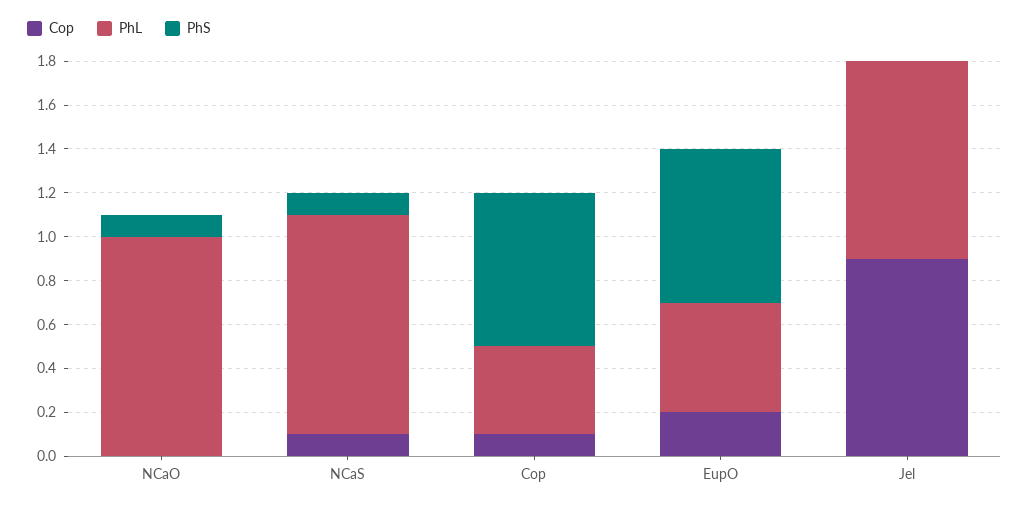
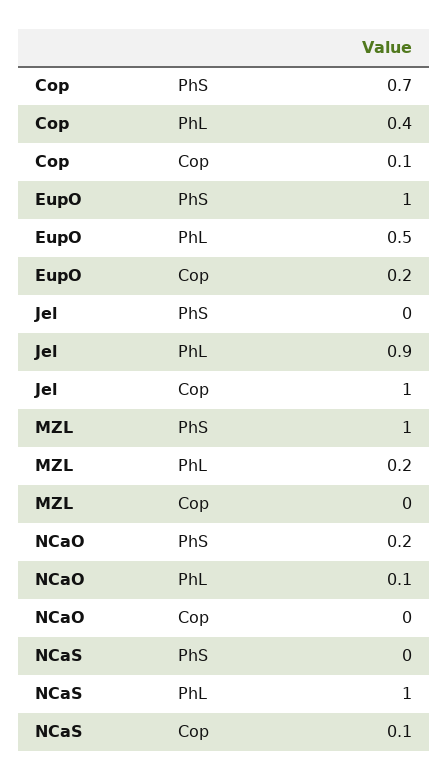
  {
    "Cop": {
      "NCaO": 0,
      "NCaS": 0.1,
      "Cop": 0.1,
      "EupO": 0.2,
-     "Jel": 0.9
+     "Jel": 1,
+     "MZL": 0
    },
    "PhL": {
-     "NCaO": 1,
+     "NCaO": 0.1,
      "NCaS": 1,
      "Cop": 0.4,
      "EupO": 0.5,
-     "Jel": 0.9
+     "Jel": 0.9,
+     "MZL": 0.2
    },
    "PhS": {
-     "NCaO": 0.1,
+     "NCaO": 0.2,
-     "NCaS": 0.1,
+     "NCaS": 0,
      "Cop": 0.7,
-     "EupO": 0.7,
+     "EupO": 1,
-     "Jel": 0
+     "Jel": 0,
+     "MZL": 1
    }
  }

